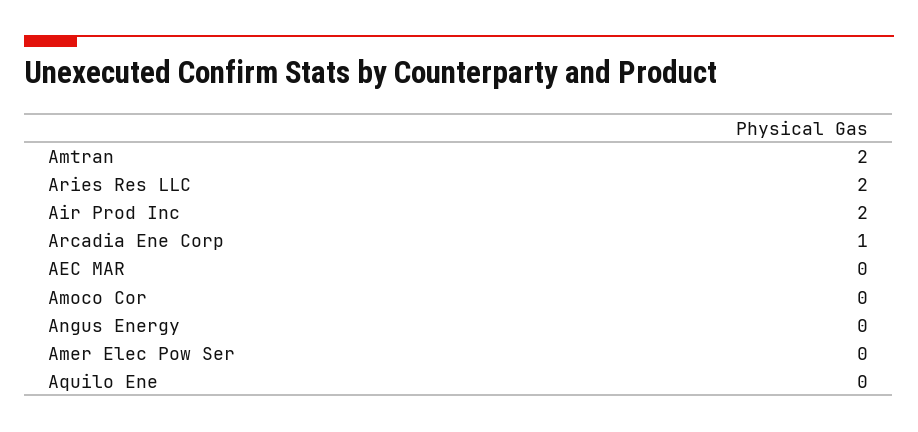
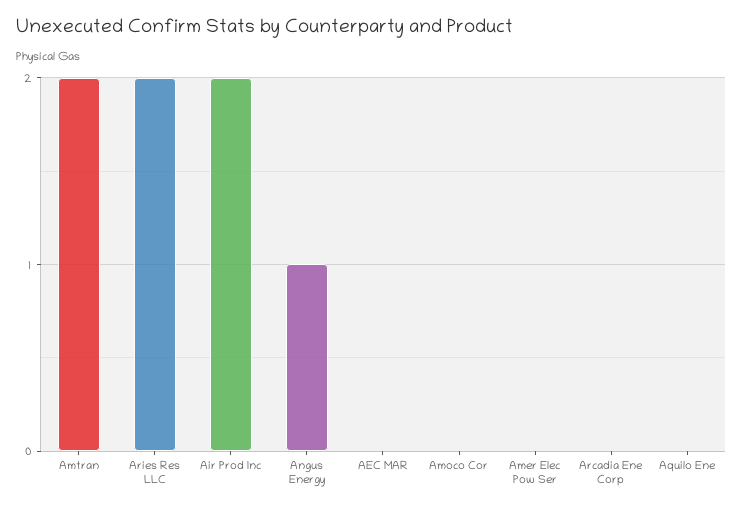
  {
    "Amtran": 2,
    "Aries Res LLC": 2,
    "Air Prod Inc": 2,
-   "Arcadia Ene Corp": 1,
+   "Arcadia Ene Corp": 0,
    "AEC MAR": 0,
    "Amoco Cor": 0,
-   "Angus Energy": 0,
+   "Angus Energy": 1,
    "Amer Elec Pow Ser": 0,
    "Aquilo Ene": 0
  }

